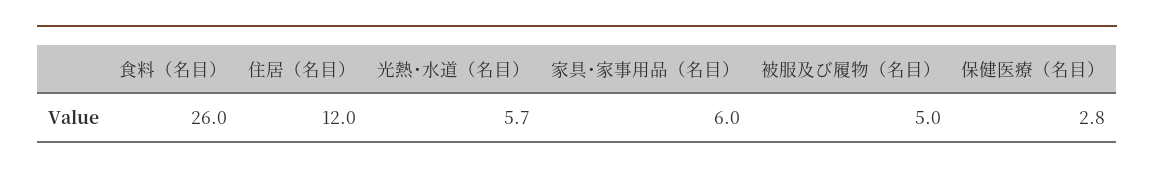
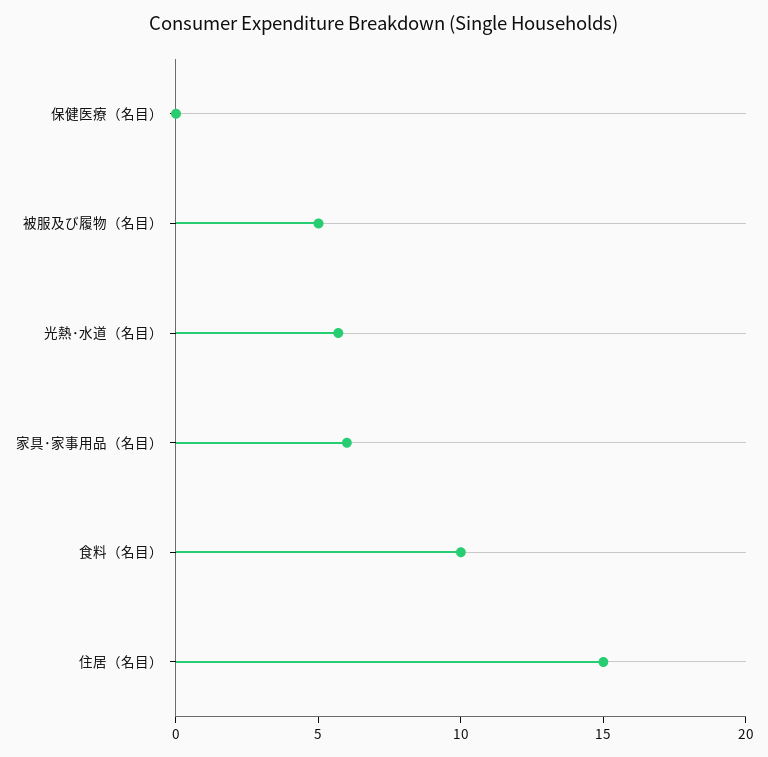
  {
-   "食料（名目）": 26,
+   "食料（名目）": 10,
-   "住居（名目）": 12,
+   "住居（名目）": 15,
    "光熱･水道（名目）": 5.7,
    "家具･家事用品（名目）": 6,
    "被服及び履物（名目）": 5,
-   "保健医療（名目）": 2.8
+   "保健医療（名目）": 0
  }

